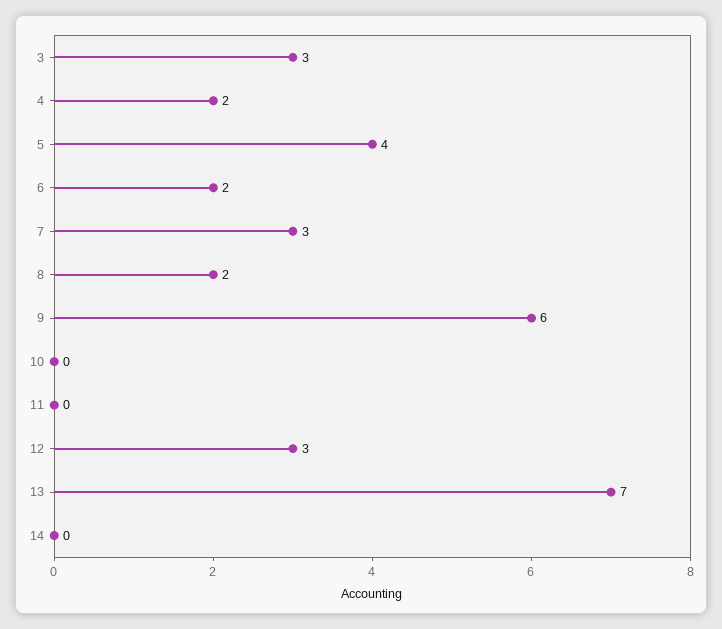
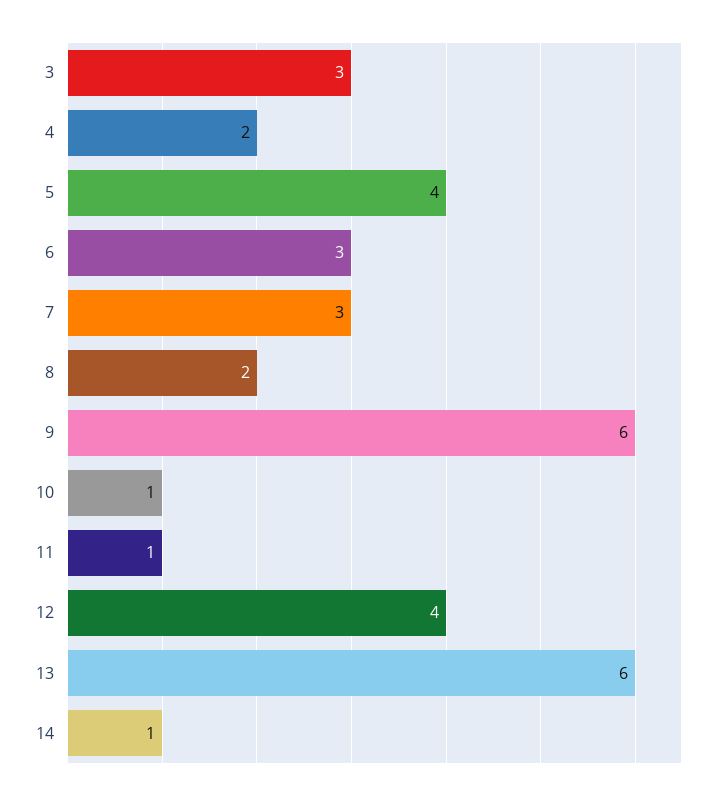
  {
    "3": 3,
    "4": 2,
    "5": 4,
-   "6": 2,
+   "6": 3,
    "7": 3,
    "8": 2,
    "9": 6,
-   "10": 0,
+   "10": 1,
-   "11": 0,
+   "11": 1,
-   "12": 3,
+   "12": 4,
-   "13": 7,
+   "13": 6,
-   "14": 0
+   "14": 1
  }

